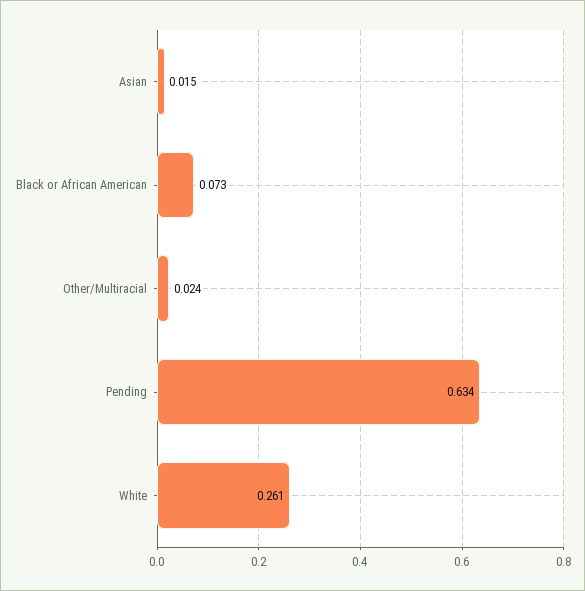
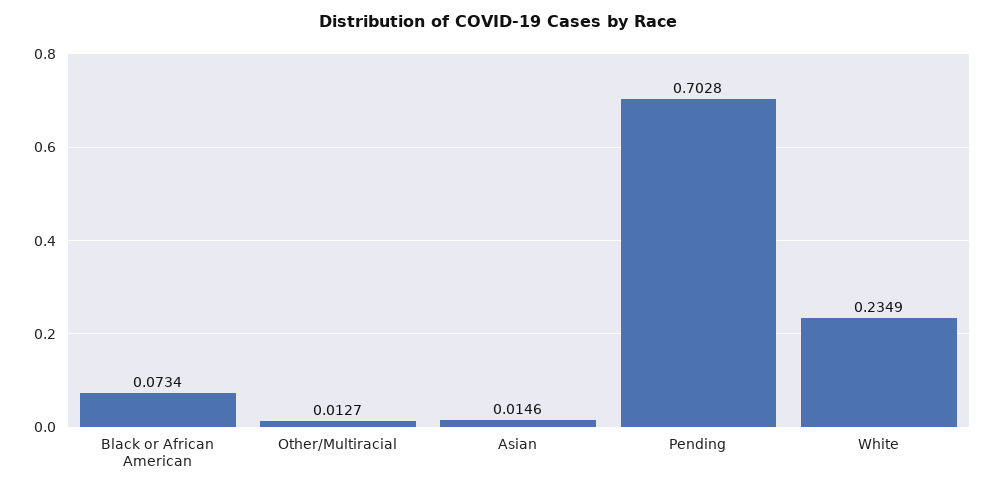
  {
    "Asian": 0.0146,
    "Black or African American": 0.0734,
-   "Other/Multiracial": 0.024,
+   "Other/Multiracial": 0.0127,
-   "Pending": 0.634,
+   "Pending": 0.7028,
-   "White": 0.261
+   "White": 0.2349
  }

